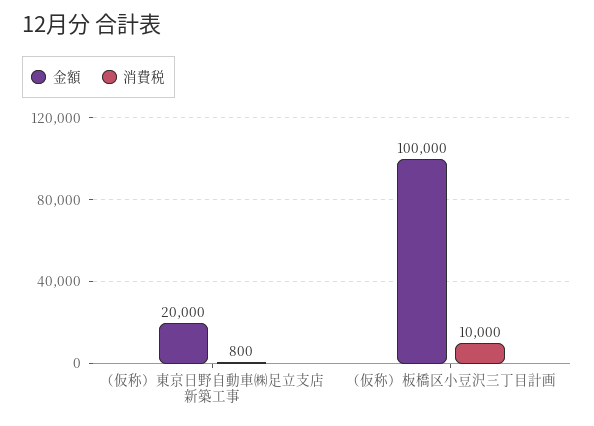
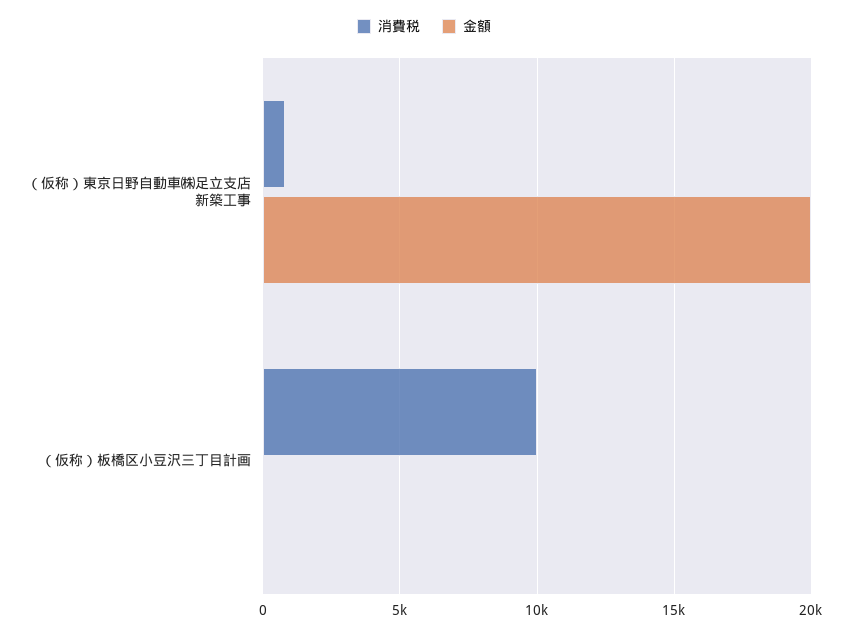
  {
    "金額": {
      "（仮称）東京日野自動車㈱足立支店 新築工事": 20000,
-     "（仮称）板橋区小豆沢三丁目計画": 100000
+     "（仮称）板橋区小豆沢三丁目計画": 0
    },
    "消費税": {
      "（仮称）東京日野自動車㈱足立支店 新築工事": 800,
      "（仮称）板橋区小豆沢三丁目計画": 10000
    }
  }

